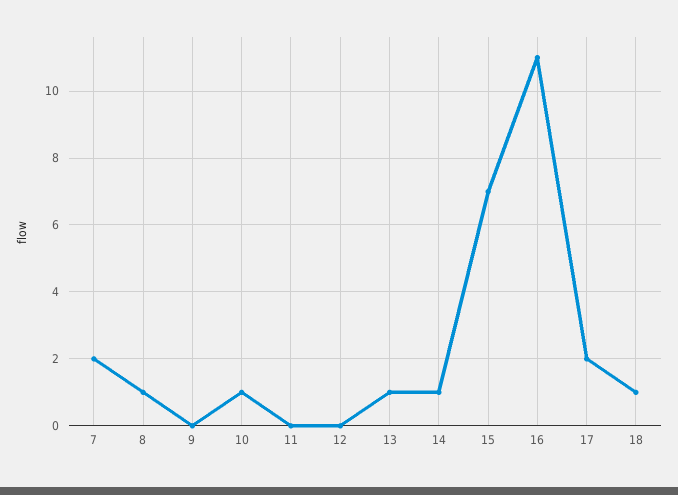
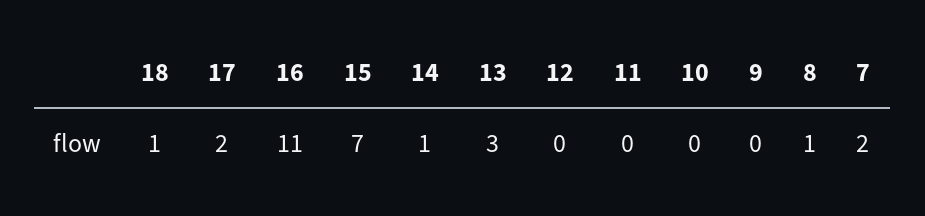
  {
    "7": 2,
    "8": 1,
    "9": 0,
-   "10": 1,
+   "10": 0,
    "11": 0,
    "12": 0,
-   "13": 1,
+   "13": 3,
    "14": 1,
    "15": 7,
    "16": 11,
    "17": 2,
    "18": 1
  }

